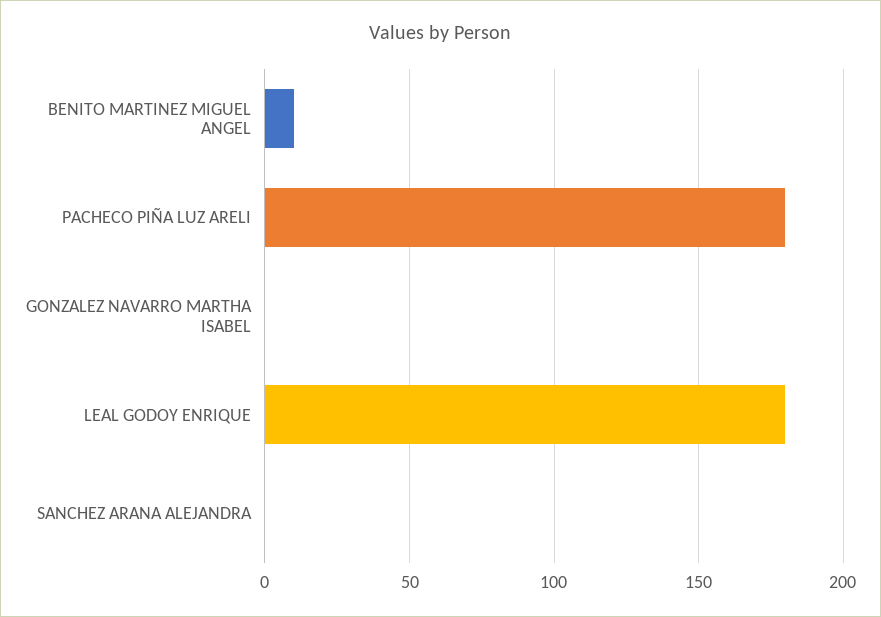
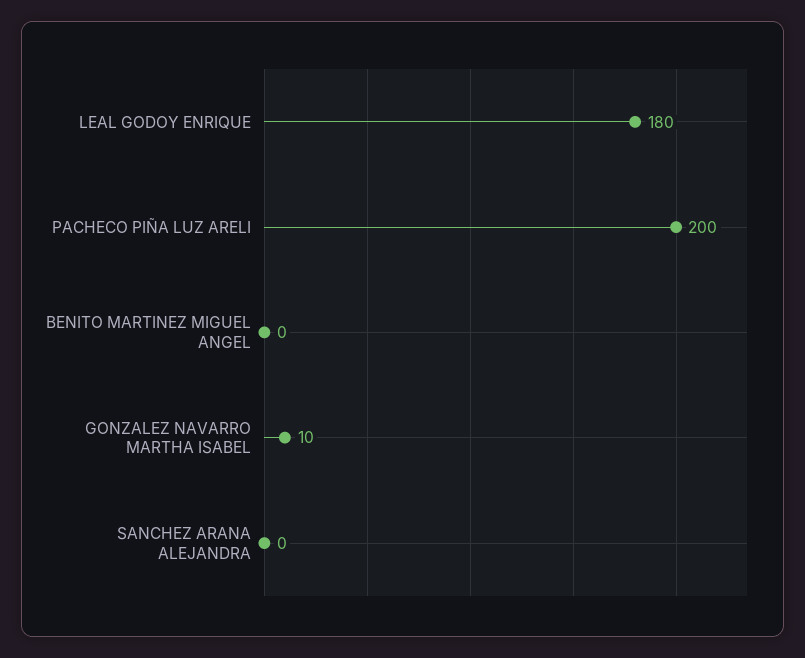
  {
-   "BENITO MARTINEZ MIGUEL ANGEL": 10,
+   "BENITO MARTINEZ MIGUEL ANGEL": 0,
-   "PACHECO PIÑA LUZ ARELI": 180,
+   "PACHECO PIÑA LUZ ARELI": 200,
-   "GONZALEZ NAVARRO MARTHA ISABEL": 0,
+   "GONZALEZ NAVARRO MARTHA ISABEL": 10,
    "LEAL GODOY ENRIQUE": 180,
    "SANCHEZ ARANA ALEJANDRA": 0
  }

